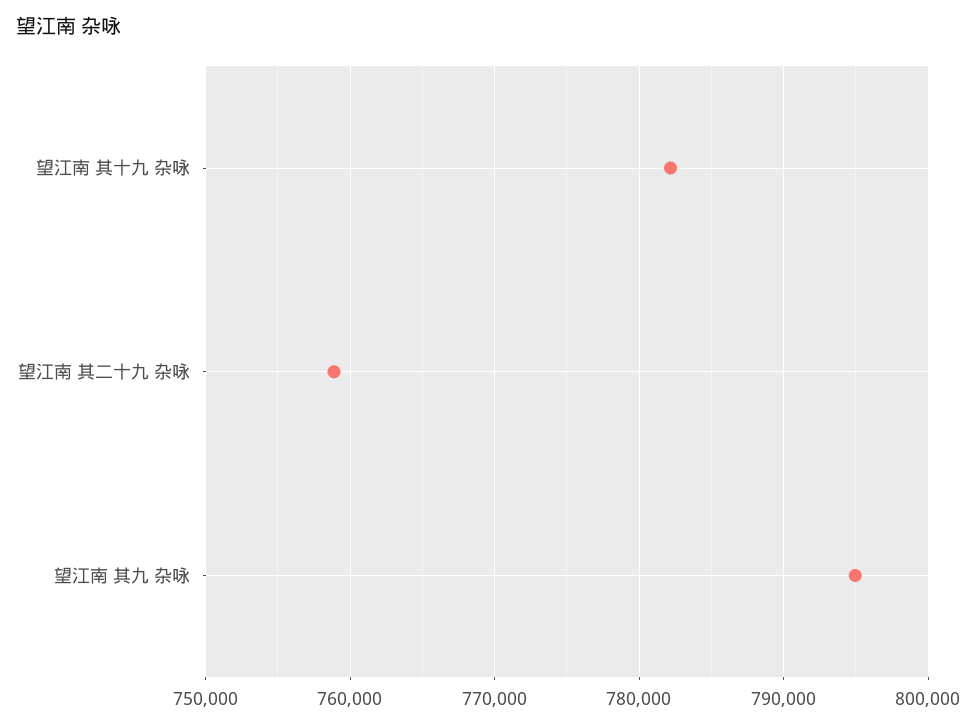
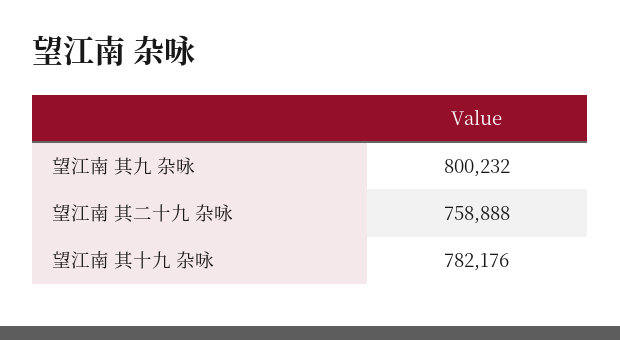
  {
    "望江南 其十九 杂咏": 782176,
    "望江南 其二十九 杂咏": 758888,
-   "望江南 其九 杂咏": 795000
+   "望江南 其九 杂咏": 800232
  }

